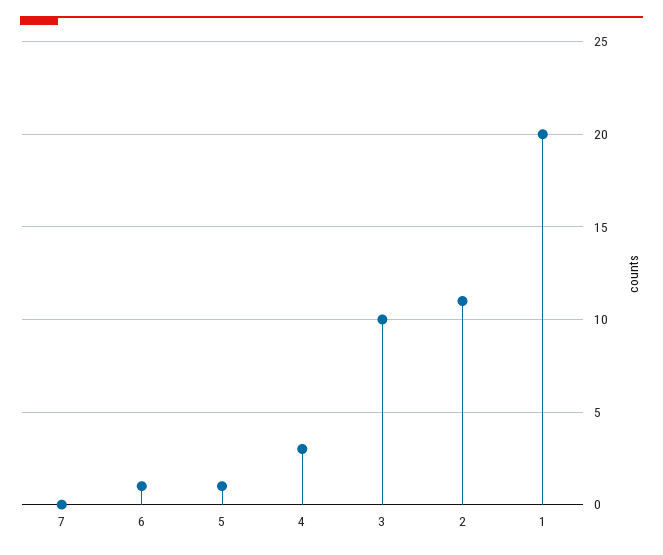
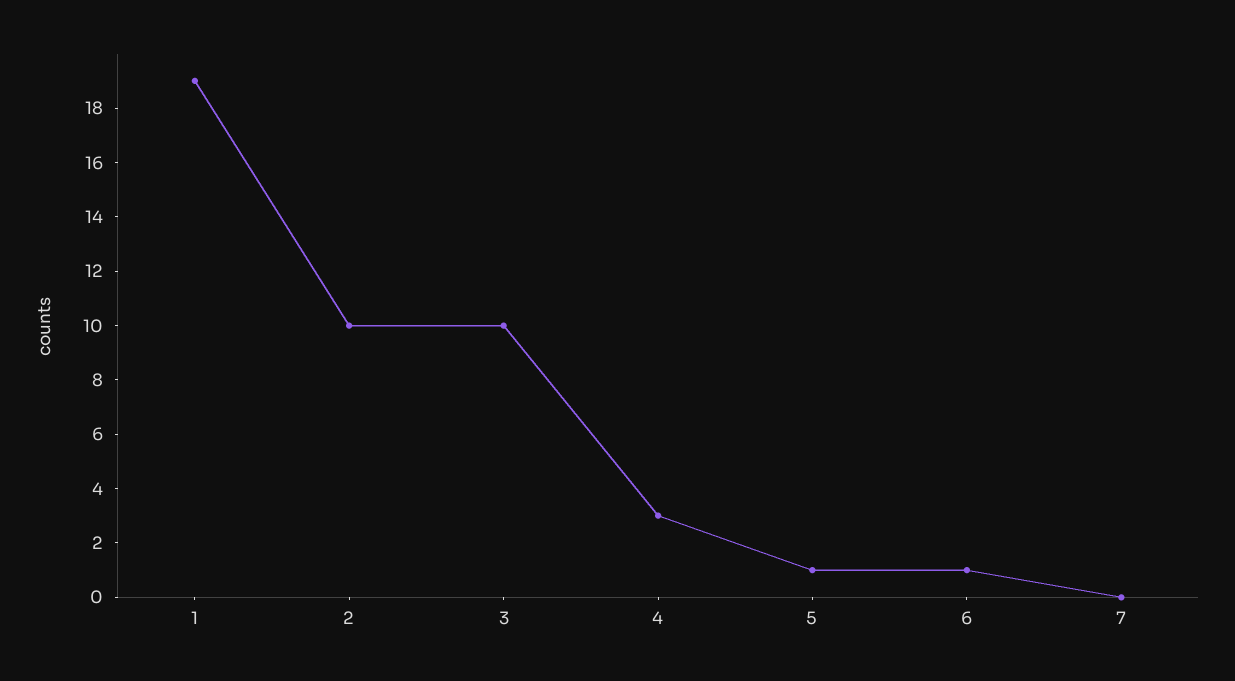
  {
    "7": 0,
    "6": 1,
    "5": 1,
    "4": 3,
    "3": 10,
-   "2": 11,
+   "2": 10,
-   "1": 20
+   "1": 19
  }

